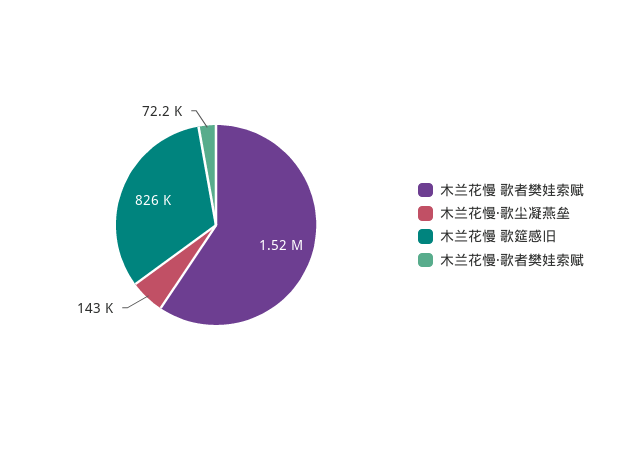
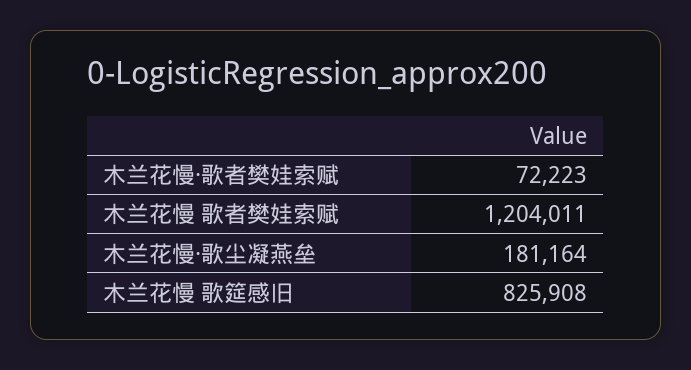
  {
-   "木兰花慢 歌者樊娃索赋": 1520000,
+   "木兰花慢 歌者樊娃索赋": 1204011,
-   "木兰花慢·歌尘凝燕垒": 143000,
+   "木兰花慢·歌尘凝燕垒": 181164,
    "木兰花慢 歌筵感旧": 825908,
    "木兰花慢·歌者樊娃索赋": 72223
  }

